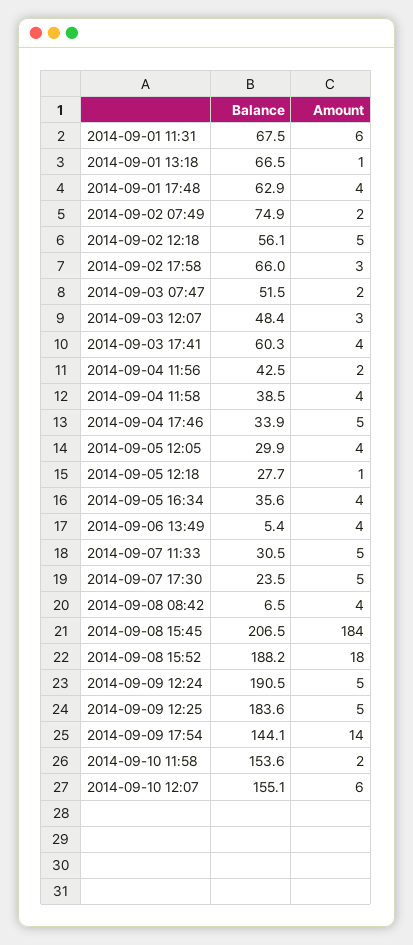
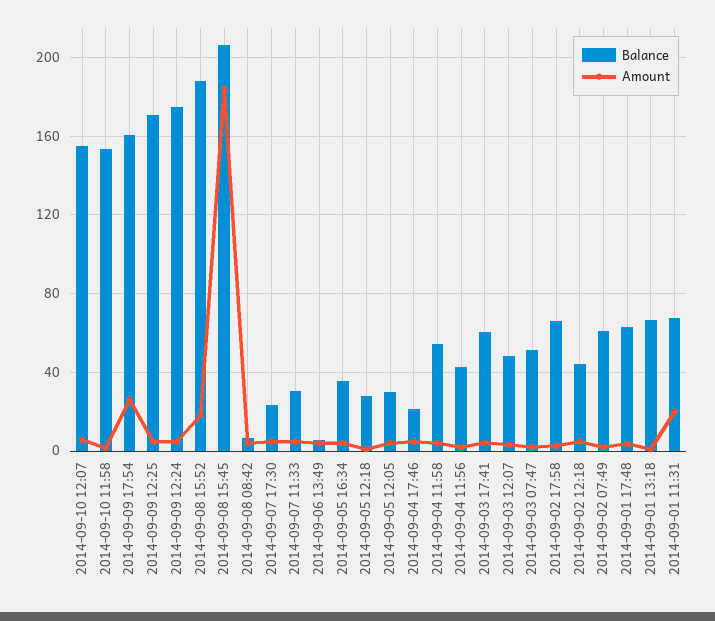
  {
    "Balance": {
      "2014-09-01 11:31": 67.5,
      "2014-09-01 13:18": 66.5,
      "2014-09-01 17:48": 62.9,
-     "2014-09-02 07:49": 74.9,
+     "2014-09-02 07:49": 60,
-     "2014-09-02 12:18": 56.1,
+     "2014-09-02 12:18": 45,
      "2014-09-02 17:58": 66,
      "2014-09-03 07:47": 51.5,
      "2014-09-03 12:07": 48.4,
      "2014-09-03 17:41": 60.3,
      "2014-09-04 11:56": 42.5,
-     "2014-09-04 11:58": 38.5,
+     "2014-09-04 11:58": 55,
-     "2014-09-04 17:46": 33.9,
+     "2014-09-04 17:46": 20,
      "2014-09-05 12:05": 29.9,
      "2014-09-05 12:18": 27.7,
      "2014-09-05 16:34": 35.6,
      "2014-09-06 13:49": 5.4,
      "2014-09-07 11:33": 30.5,
      "2014-09-07 17:30": 23.5,
      "2014-09-08 08:42": 6.5,
      "2014-09-08 15:45": 206.5,
      "2014-09-08 15:52": 188.2,
-     "2014-09-09 12:24": 190.5,
+     "2014-09-09 12:24": 175,
-     "2014-09-09 12:25": 183.6,
+     "2014-09-09 12:25": 170,
-     "2014-09-09 17:54": 144.1,
+     "2014-09-09 17:54": 160,
      "2014-09-10 11:58": 153.6,
      "2014-09-10 12:07": 155.1
    },
    "Amount": {
-     "2014-09-01 11:31": 6,
+     "2014-09-01 11:31": 20,
      "2014-09-01 13:18": 1,
      "2014-09-01 17:48": 4,
      "2014-09-02 07:49": 2,
      "2014-09-02 12:18": 5,
      "2014-09-02 17:58": 3,
      "2014-09-03 07:47": 2,
      "2014-09-03 12:07": 3,
      "2014-09-03 17:41": 4,
      "2014-09-04 11:56": 2,
      "2014-09-04 11:58": 4,
      "2014-09-04 17:46": 5,
      "2014-09-05 12:05": 4,
      "2014-09-05 12:18": 1,
      "2014-09-05 16:34": 4,
      "2014-09-06 13:49": 4,
      "2014-09-07 11:33": 5,
      "2014-09-07 17:30": 5,
      "2014-09-08 08:42": 4,
      "2014-09-08 15:45": 184,
      "2014-09-08 15:52": 18,
      "2014-09-09 12:24": 5,
      "2014-09-09 12:25": 5,
-     "2014-09-09 17:54": 14,
+     "2014-09-09 17:54": 25,
      "2014-09-10 11:58": 2,
      "2014-09-10 12:07": 6
    }
  }

